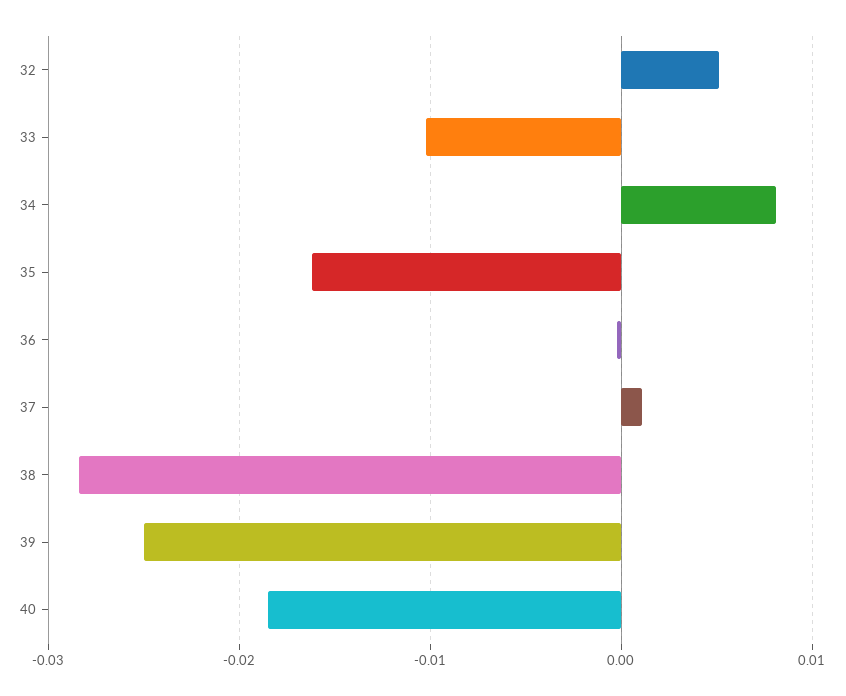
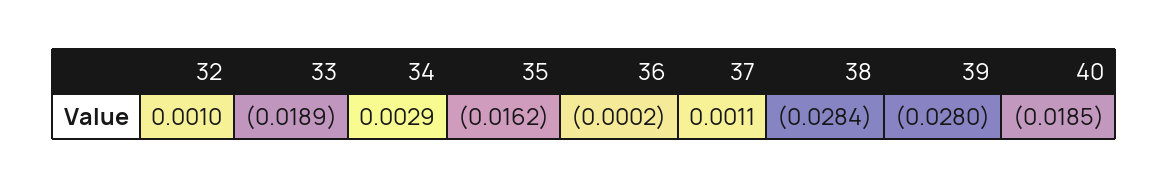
  {
-   "32": 0.005,
+   "32": 0.001,
-   "33": -0.01,
+   "33": -0.0189,
-   "34": 0.008,
+   "34": 0.0029,
    "35": -0.0162,
    "36": -0.0002,
    "37": 0.0011,
    "38": -0.0284,
-   "39": -0.025,
+   "39": -0.028,
    "40": -0.0185
  }

